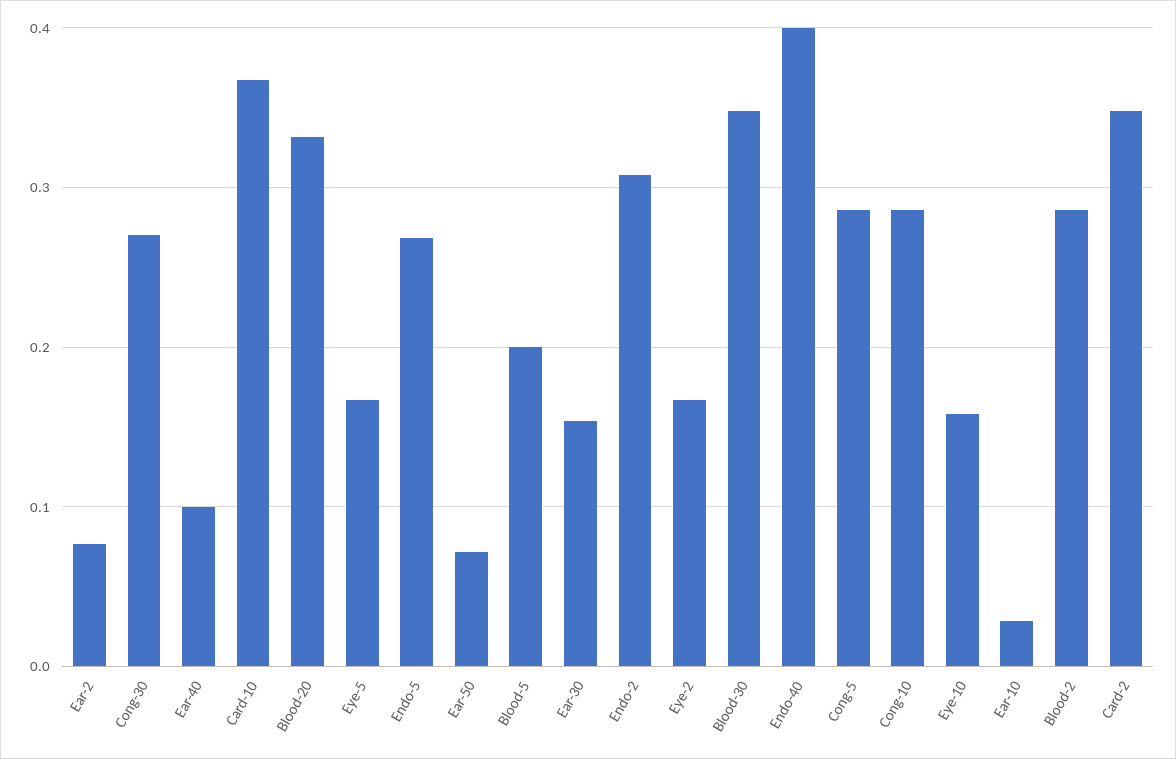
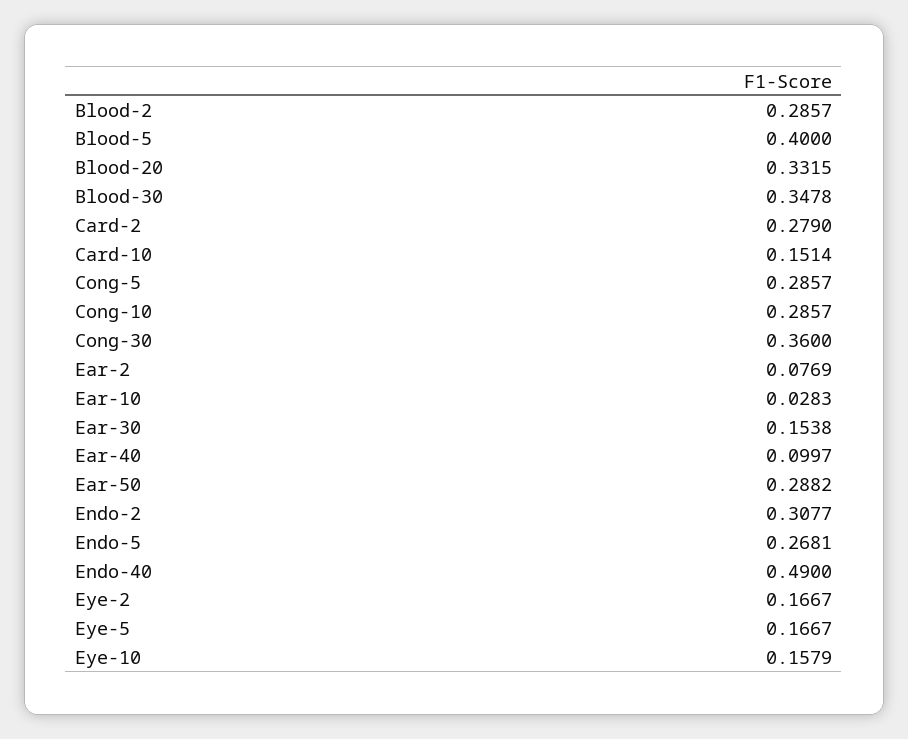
  {
    "Ear-2": 0.0769,
-   "Cong-30": 0.27,
+   "Cong-30": 0.36,
    "Ear-40": 0.0997,
-   "Card-10": 0.37,
+   "Card-10": 0.1514,
    "Blood-20": 0.3315,
    "Eye-5": 0.1667,
    "Endo-5": 0.2681,
-   "Ear-50": 0.07,
+   "Ear-50": 0.2882,
-   "Blood-5": 0.2,
+   "Blood-5": 0.4,
    "Ear-30": 0.1538,
    "Endo-2": 0.3077,
    "Eye-2": 0.1667,
    "Blood-30": 0.3478,
-   "Endo-40": 0.4,
+   "Endo-40": 0.49,
    "Cong-5": 0.2857,
    "Cong-10": 0.2857,
    "Eye-10": 0.1579,
    "Ear-10": 0.0283,
    "Blood-2": 0.2857,
-   "Card-2": 0.35
+   "Card-2": 0.279
  }

